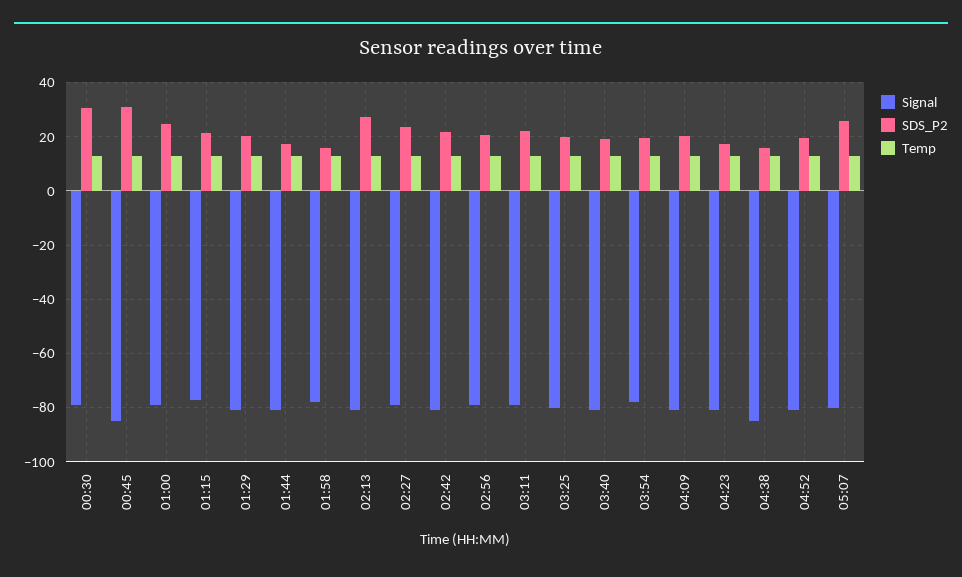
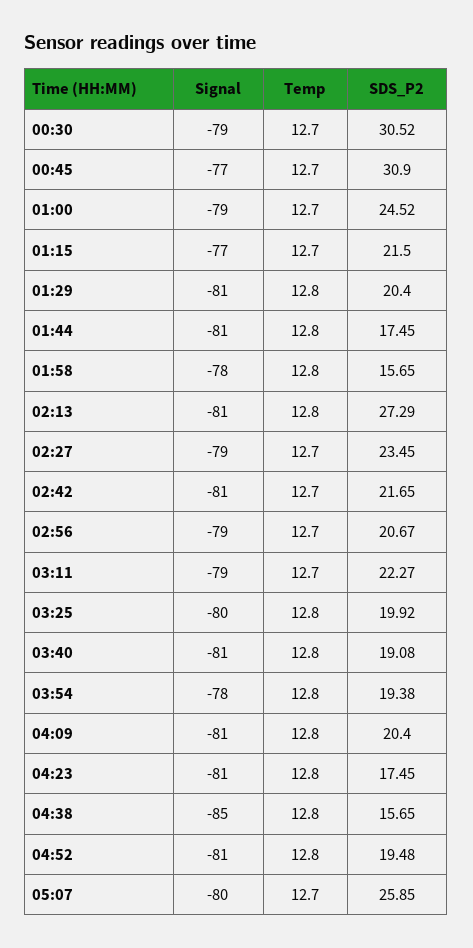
  {
    "Signal": {
      "00:30": -79,
-     "00:45": -85,
+     "00:45": -77,
      "01:00": -79,
      "01:15": -77,
      "01:29": -81,
      "01:44": -81,
      "01:58": -78,
      "02:13": -81,
      "02:27": -79,
      "02:42": -81,
      "02:56": -79,
      "03:11": -79,
      "03:25": -80,
      "03:40": -81,
      "03:54": -78,
      "04:09": -81,
      "04:23": -81,
      "04:38": -85,
      "04:52": -81,
      "05:07": -80
    },
    "SDS_P2": {
      "00:30": 30.52,
      "00:45": 30.9,
      "01:00": 24.52,
      "01:15": 21.5,
      "01:29": 20.4,
      "01:44": 17.45,
      "01:58": 15.65,
      "02:13": 27.29,
      "02:27": 23.45,
      "02:42": 21.65,
      "02:56": 20.67,
      "03:11": 22.27,
      "03:25": 19.92,
      "03:40": 19.08,
      "03:54": 19.38,
      "04:09": 20.4,
      "04:23": 17.45,
      "04:38": 15.65,
      "04:52": 19.48,
      "05:07": 25.85
    },
    "Temp": {
      "00:30": 12.7,
      "00:45": 12.7,
      "01:00": 12.7,
      "01:15": 12.7,
      "01:29": 12.8,
      "01:44": 12.8,
      "01:58": 12.8,
      "02:13": 12.8,
      "02:27": 12.7,
      "02:42": 12.7,
      "02:56": 12.7,
      "03:11": 12.7,
      "03:25": 12.8,
      "03:40": 12.8,
      "03:54": 12.8,
      "04:09": 12.8,
      "04:23": 12.8,
      "04:38": 12.8,
      "04:52": 12.8,
      "05:07": 12.7
    }
  }

